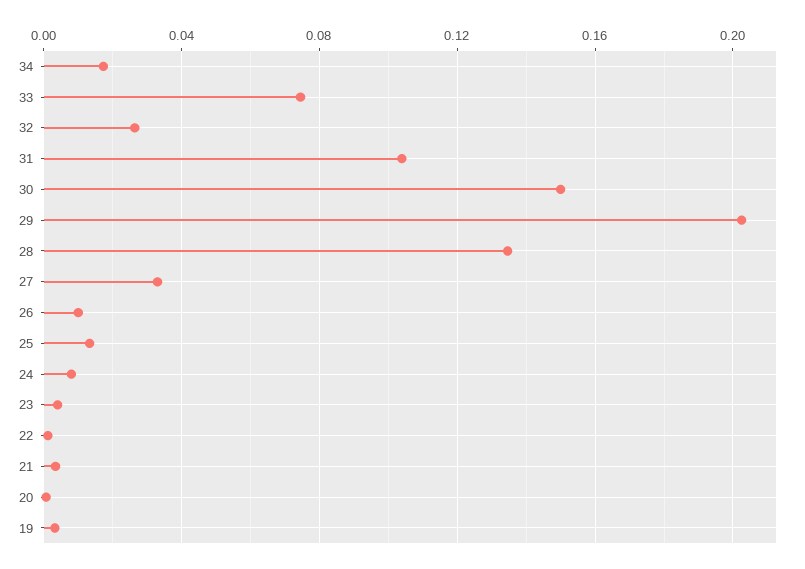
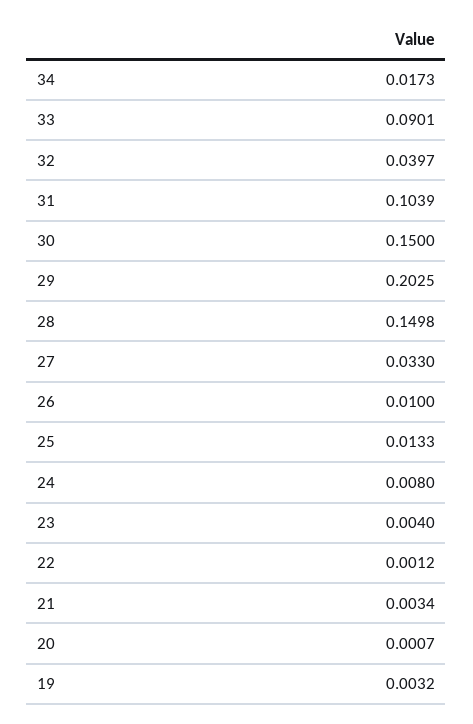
  {
    "34": 0.0173,
-   "33": 0.075,
+   "33": 0.0901,
-   "32": 0.025,
+   "32": 0.0397,
    "31": 0.1039,
    "30": 0.15,
    "29": 0.2025,
-   "28": 0.135,
+   "28": 0.1498,
    "27": 0.033,
    "26": 0.01,
    "25": 0.0133,
    "24": 0.008,
    "23": 0.004,
    "22": 0.0012,
    "21": 0.0034,
    "20": 0.0007,
    "19": 0.0032
  }

